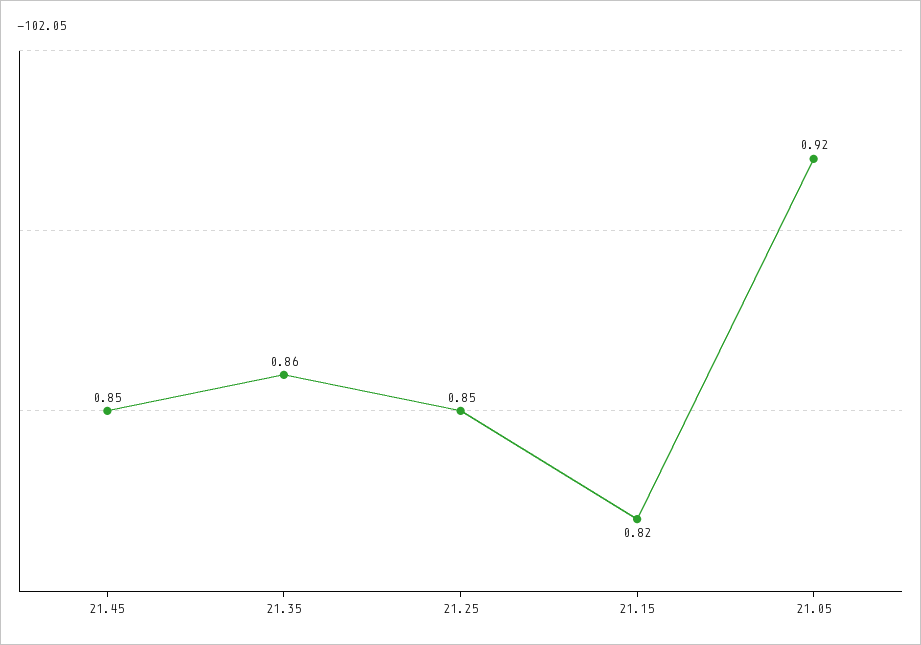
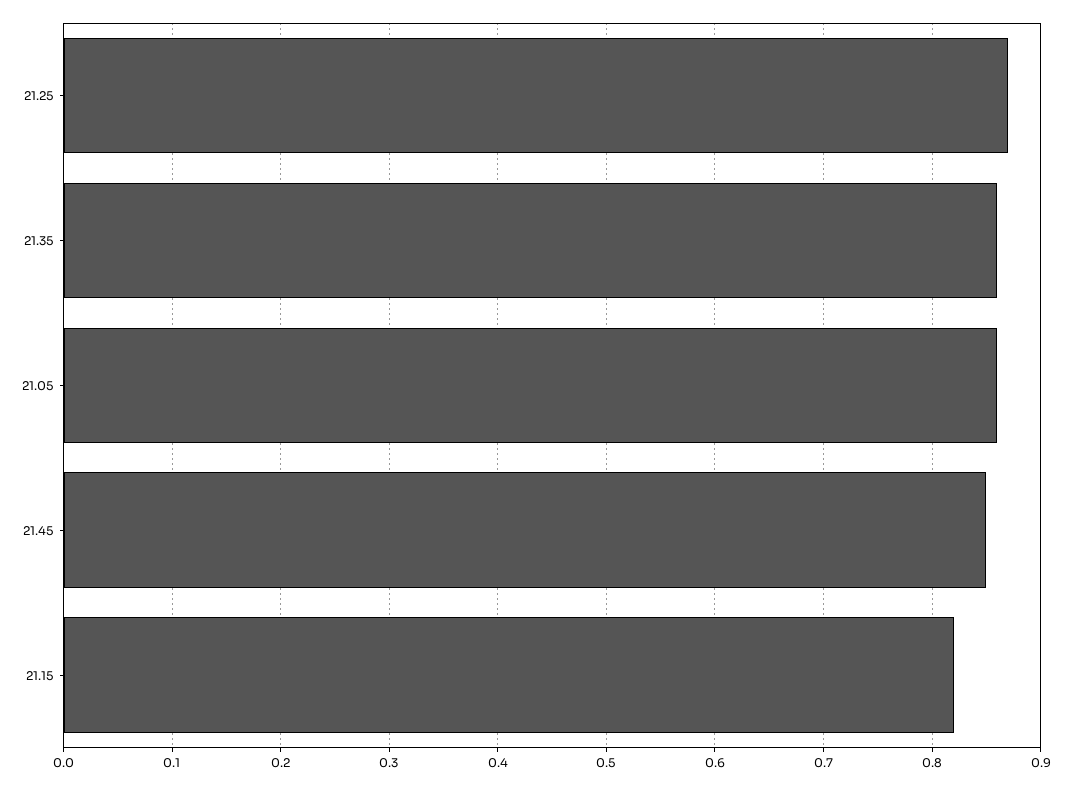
  {
    "21.45": 0.85,
    "21.35": 0.86,
-   "21.25": 0.85,
+   "21.25": 0.87,
    "21.15": 0.82,
-   "21.05": 0.92
+   "21.05": 0.86
  }

